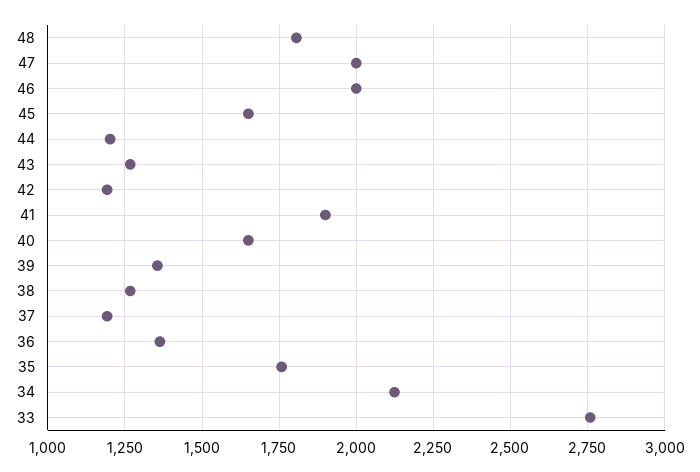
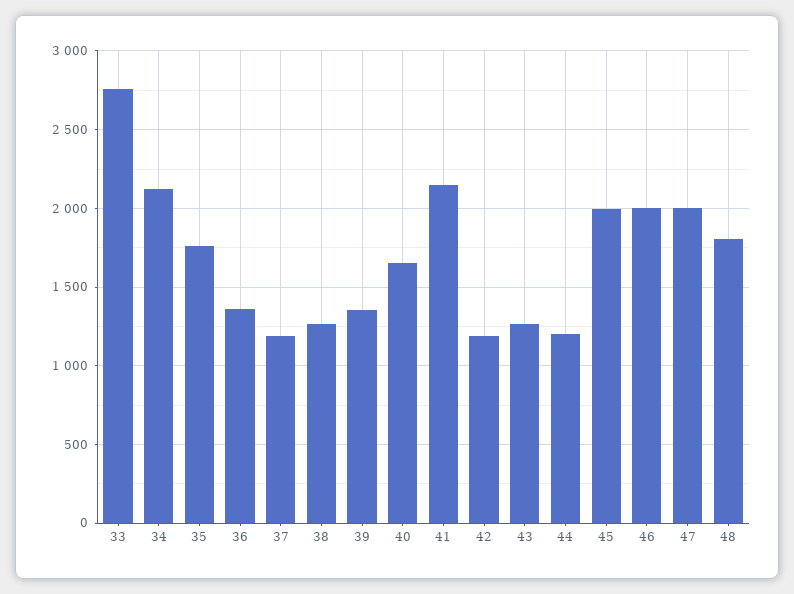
  {
    "48": 1800,
    "47": 2000,
    "46": 2000,
-   "45": 1650,
+   "45": 2000,
    "44": 1200,
    "43": 1275,
    "42": 1200,
-   "41": 1900,
+   "41": 2150,
    "40": 1650,
    "39": 1350,
    "38": 1275,
    "37": 1200,
    "36": 1375,
    "35": 1750,
    "34": 2125,
    "33": 2750
  }

